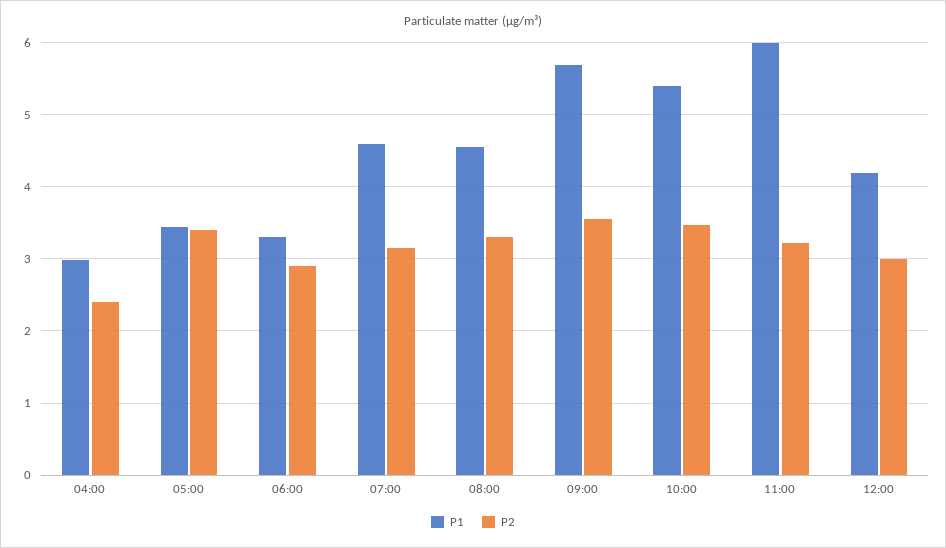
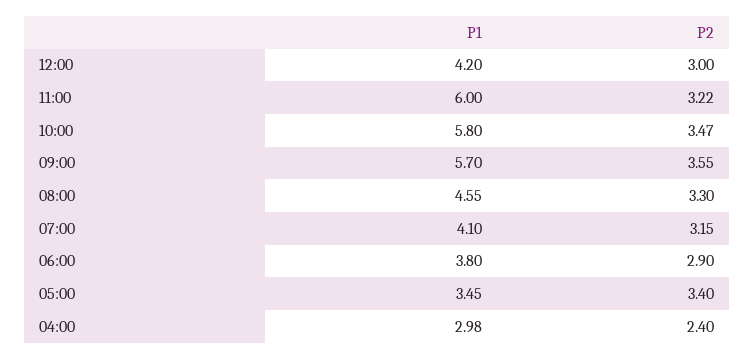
  {
    "P1": {
      "04:00": 2.98,
      "05:00": 3.45,
-     "06:00": 3.3,
+     "06:00": 3.8,
-     "07:00": 4.6,
+     "07:00": 4.1,
      "08:00": 4.55,
      "09:00": 5.7,
-     "10:00": 5.4,
+     "10:00": 5.8,
      "11:00": 6,
      "12:00": 4.2
    },
    "P2": {
      "04:00": 2.4,
      "05:00": 3.4,
      "06:00": 2.9,
      "07:00": 3.15,
      "08:00": 3.3,
      "09:00": 3.55,
      "10:00": 3.47,
      "11:00": 3.22,
      "12:00": 3
    }
  }

